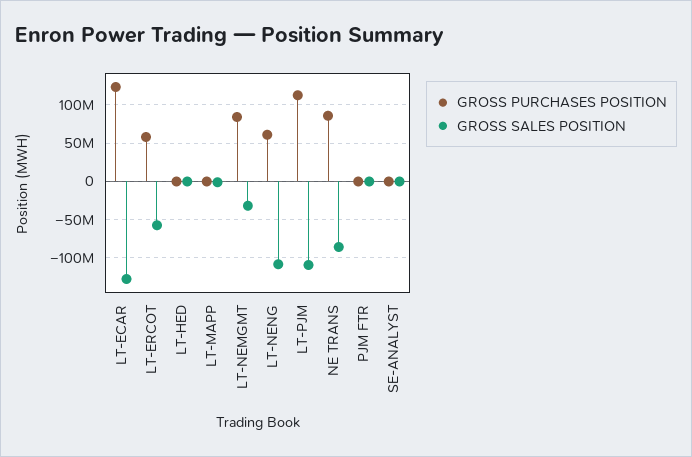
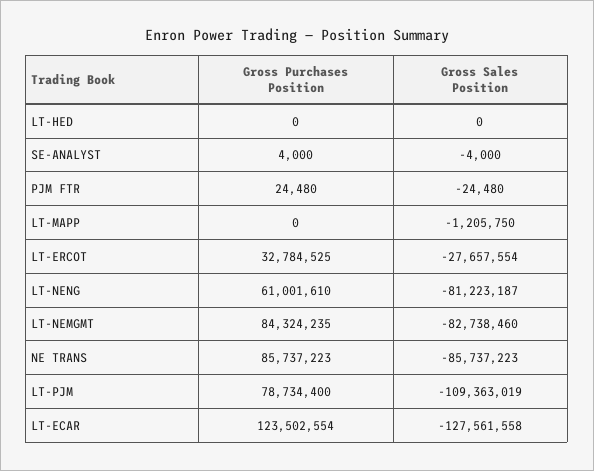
  {
    "GROSS PURCHASES POSITION": {
      "LT-ECAR": 123502554,
-     "LT-ERCOT": 60000000,
+     "LT-ERCOT": 32784525,
      "LT-HED": 0,
      "LT-MAPP": 0,
      "LT-NEMGMT": 84324235,
      "LT-NENG": 61001610,
-     "LT-PJM": 110000000,
+     "LT-PJM": 78734400,
      "NE TRANS": 85737223,
      "PJM FTR": 24480,
      "SE-ANALYST": 4000
    },
    "GROSS SALES POSITION": {
      "LT-ECAR": -127561558,
-     "LT-ERCOT": -60000000,
+     "LT-ERCOT": -27657554,
      "LT-HED": 0,
      "LT-MAPP": -1205750,
-     "LT-NEMGMT": -30000000,
+     "LT-NEMGMT": -82738460,
-     "LT-NENG": -110000000,
+     "LT-NENG": -81223187,
      "LT-PJM": -109363019,
      "NE TRANS": -85737223,
      "PJM FTR": -24480,
      "SE-ANALYST": -4000
    }
  }

